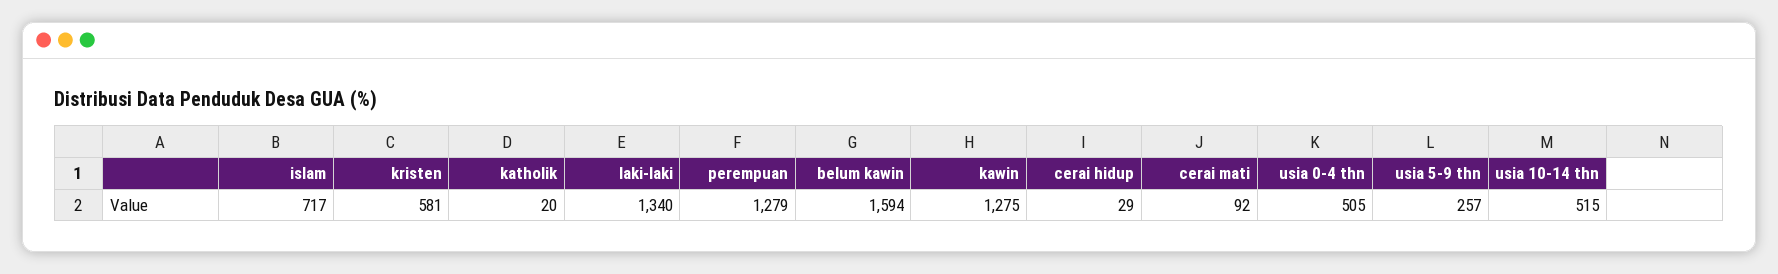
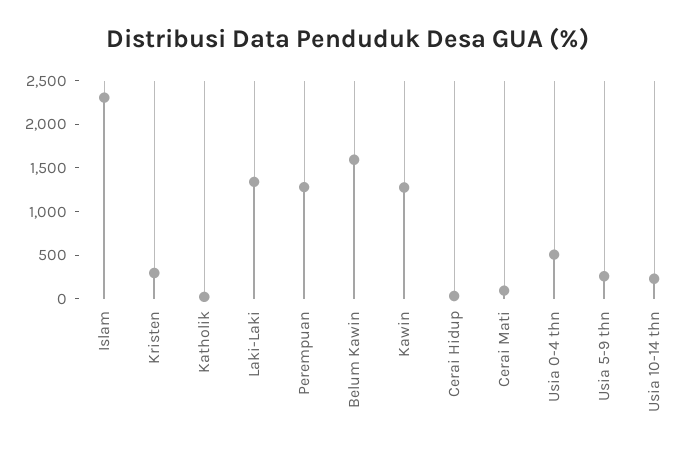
  {
-   "islam": 717,
+   "islam": 2300,
-   "kristen": 581,
+   "kristen": 300,
    "katholik": 20,
    "laki-laki": 1340,
    "perempuan": 1279,
    "belum kawin": 1594,
    "kawin": 1275,
    "cerai hidup": 29,
    "cerai mati": 92,
    "usia 0-4 thn": 505,
    "usia 5-9 thn": 257,
-   "usia 10-14 thn": 515
+   "usia 10-14 thn": 200
  }

